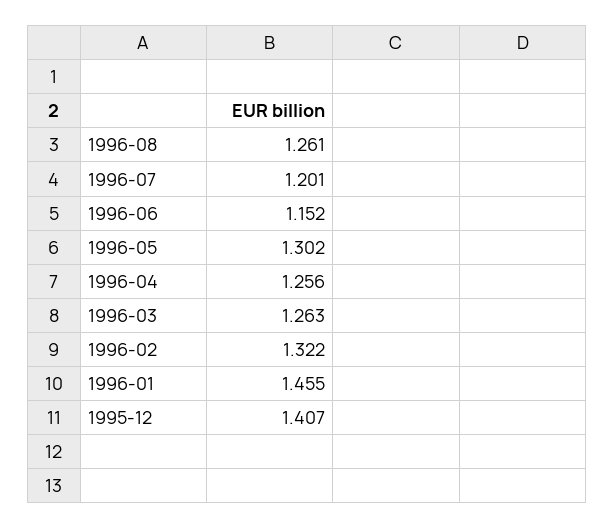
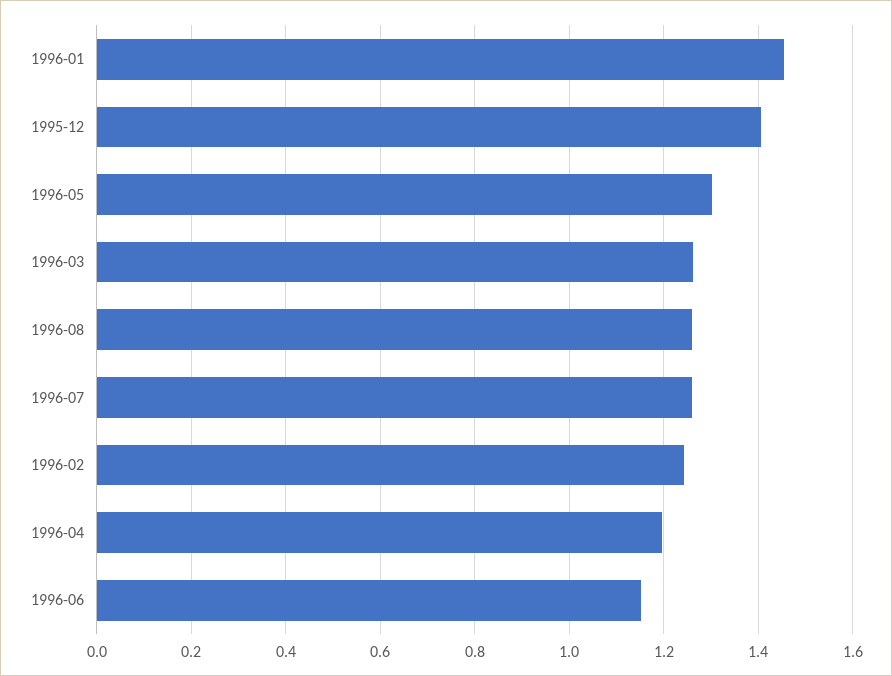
  {
    "1996-08": 1.261,
-   "1996-07": 1.201,
+   "1996-07": 1.26,
    "1996-06": 1.152,
    "1996-05": 1.302,
-   "1996-04": 1.256,
+   "1996-04": 1.2,
    "1996-03": 1.263,
-   "1996-02": 1.322,
+   "1996-02": 1.24,
    "1996-01": 1.455,
    "1995-12": 1.407
  }

